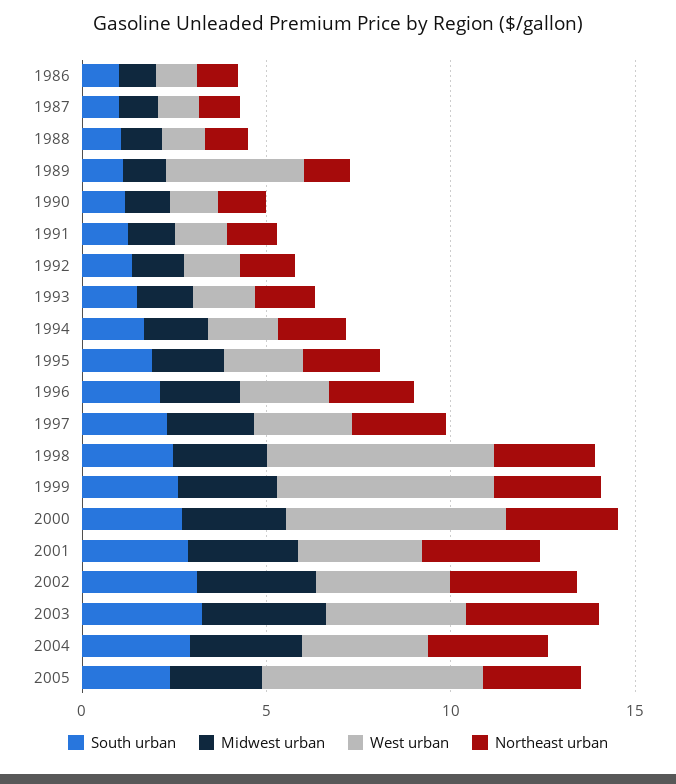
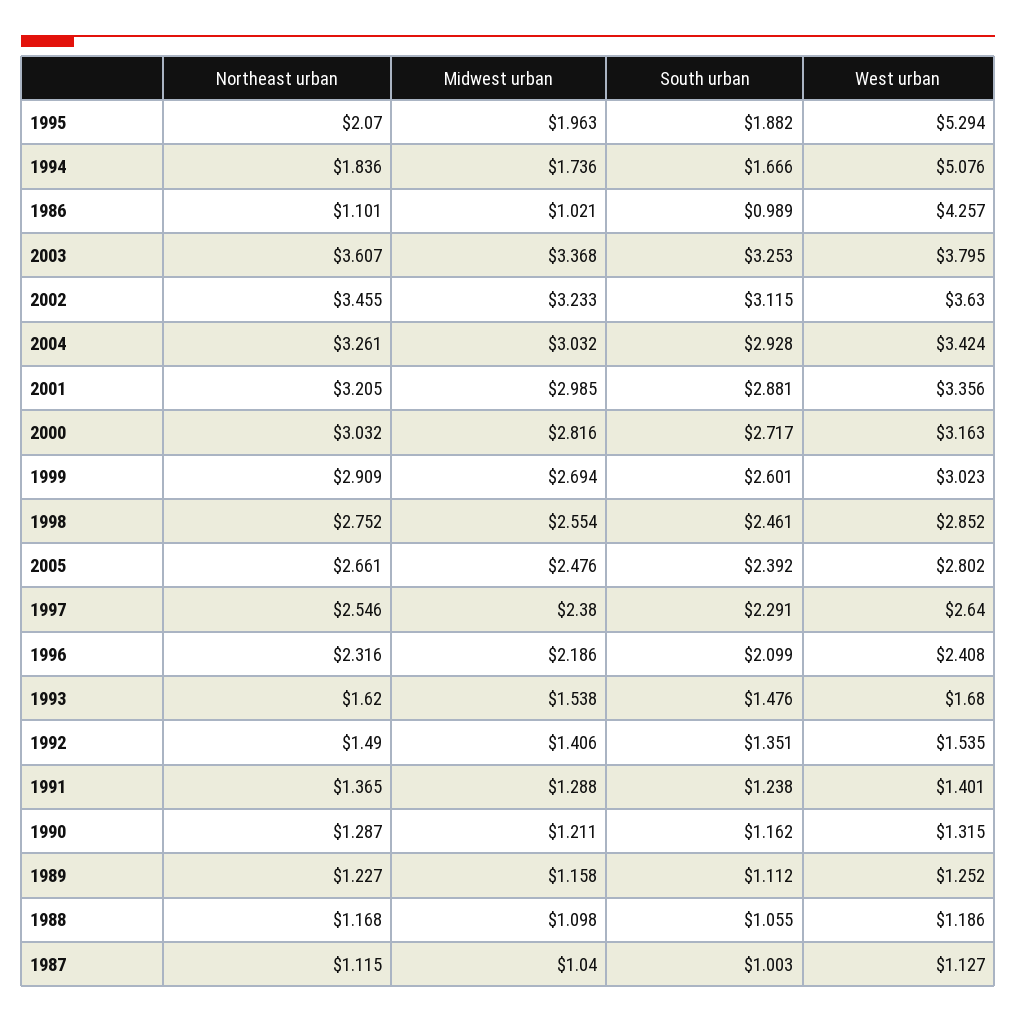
  {
    "South urban": {
      "1986": 0.989,
      "1987": 1.003,
      "1988": 1.055,
      "1989": 1.112,
      "1990": 1.162,
      "1991": 1.238,
      "1992": 1.351,
      "1993": 1.476,
      "1994": 1.666,
      "1995": 1.882,
      "1996": 2.099,
      "1997": 2.291,
      "1998": 2.461,
      "1999": 2.601,
      "2000": 2.717,
      "2001": 2.881,
      "2002": 3.115,
      "2003": 3.253,
      "2004": 2.928,
      "2005": 2.392
    },
    "Midwest urban": {
      "1986": 1.021,
      "1987": 1.04,
      "1988": 1.098,
      "1989": 1.158,
      "1990": 1.211,
      "1991": 1.288,
      "1992": 1.406,
      "1993": 1.538,
      "1994": 1.736,
      "1995": 1.963,
      "1996": 2.186,
      "1997": 2.38,
      "1998": 2.554,
      "1999": 2.694,
      "2000": 2.816,
      "2001": 2.985,
      "2002": 3.233,
      "2003": 3.368,
      "2004": 3.032,
      "2005": 2.476
    },
    "West urban": {
-     "1986": 1,
+     "1986": 4.257,
      "1987": 1.127,
      "1988": 1.186,
-     "1989": 4,
+     "1989": 1.252,
      "1990": 1.315,
      "1991": 1.401,
      "1992": 1.535,
      "1993": 1.68,
-     "1994": 2,
+     "1994": 5.076,
-     "1995": 2,
+     "1995": 5.294,
      "1996": 2.408,
      "1997": 2.64,
-     "1998": 6,
+     "1998": 2.852,
-     "1999": 6,
+     "1999": 3.023,
-     "2000": 6,
+     "2000": 3.163,
      "2001": 3.356,
      "2002": 3.63,
      "2003": 3.795,
      "2004": 3.424,
-     "2005": 6
+     "2005": 2.802
    },
    "Northeast urban": {
      "1986": 1.101,
      "1987": 1.115,
      "1988": 1.168,
      "1989": 1.227,
      "1990": 1.287,
      "1991": 1.365,
      "1992": 1.49,
      "1993": 1.62,
      "1994": 1.836,
      "1995": 2.07,
      "1996": 2.316,
      "1997": 2.546,
      "1998": 2.752,
      "1999": 2.909,
      "2000": 3.032,
      "2001": 3.205,
      "2002": 3.455,
      "2003": 3.607,
      "2004": 3.261,
      "2005": 2.661
    }
  }

